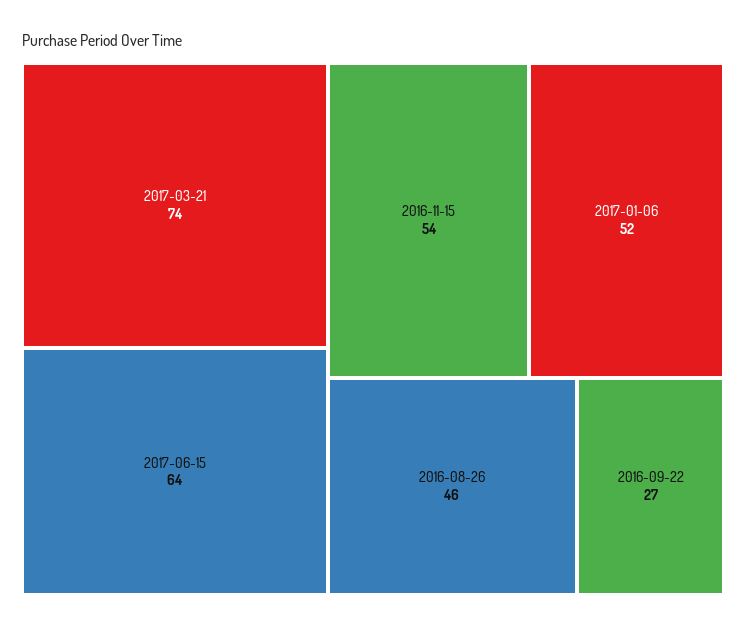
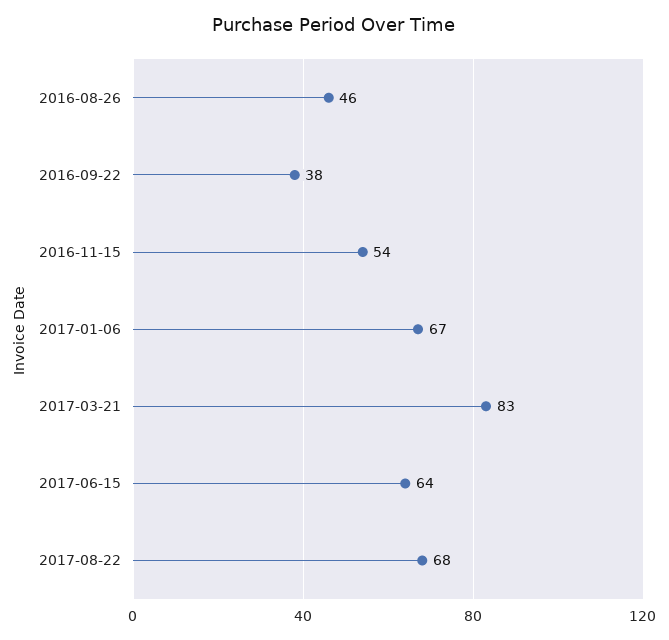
  {
-   "2017-03-21": 74,
+   "2017-03-21": 83,
    "2017-06-15": 64,
    "2016-11-15": 54,
-   "2017-01-06": 52,
+   "2017-01-06": 67,
    "2016-08-26": 46,
-   "2016-09-22": 27
+   "2016-09-22": 38,
+   "2017-08-22": 68
  }

